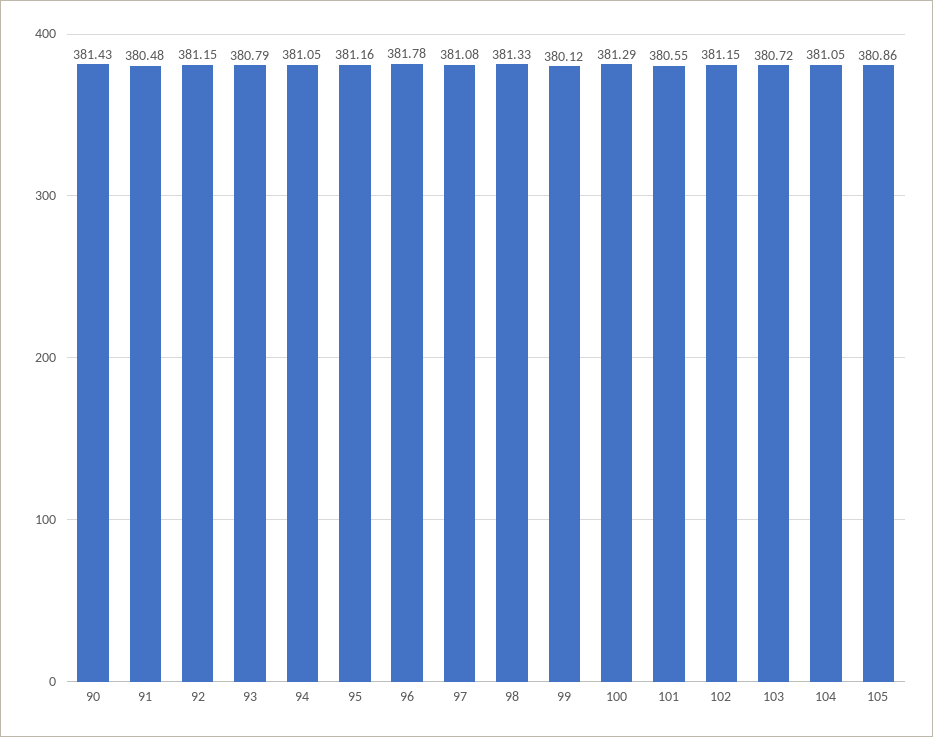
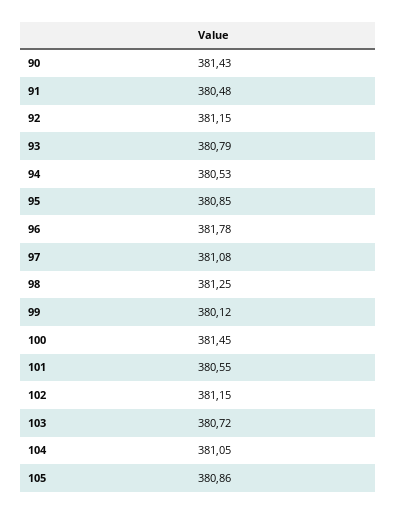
  {
    "90": 381.43,
    "91": 380.48,
    "92": 381.15,
    "93": 380.79,
-   "94": 381.05,
+   "94": 380.53,
-   "95": 381.16,
+   "95": 380.85,
    "96": 381.78,
    "97": 381.08,
-   "98": 381.33,
+   "98": 381.25,
    "99": 380.12,
-   "100": 381.29,
+   "100": 381.45,
    "101": 380.55,
    "102": 381.15,
    "103": 380.72,
    "104": 381.05,
    "105": 380.86
  }

